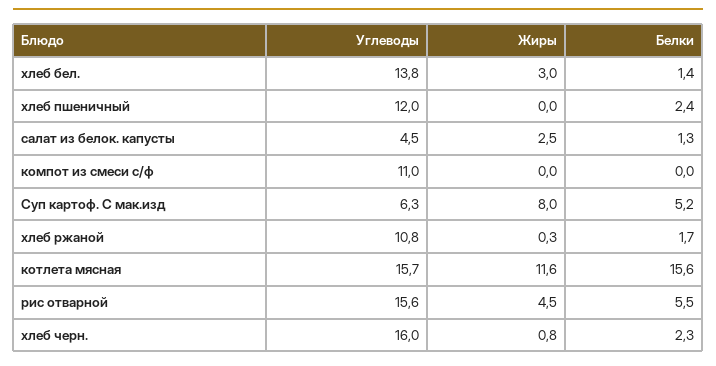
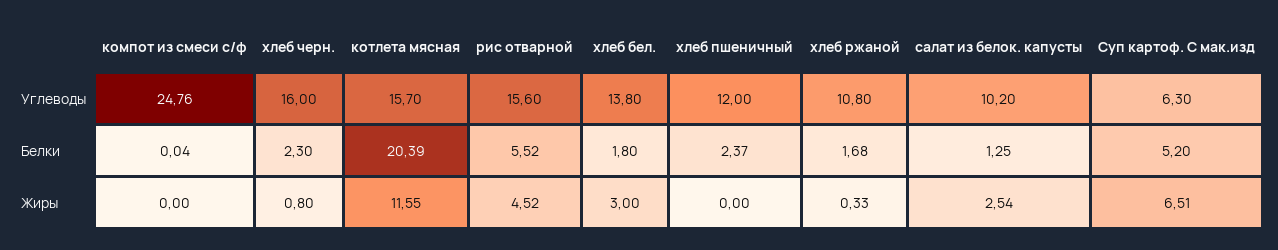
  {
    "Углеводы": {
      "хлеб бел.": 13.8,
      "хлеб пшеничный": 12,
-     "салат из белок. капусты": 4.5,
+     "салат из белок. капусты": 10.2,
-     "компот из смеси с/ф": 11,
+     "компот из смеси с/ф": 24.76,
      "Суп картоф. С мак.изд": 6.3,
      "хлеб ржаной": 10.8,
      "котлета мясная": 15.7,
      "рис отварной": 15.6,
      "хлеб черн.": 16
    },
    "Жиры": {
      "хлеб бел.": 3,
      "хлеб пшеничный": 0,
      "салат из белок. капусты": 2.54,
      "компот из смеси с/ф": 0,
-     "Суп картоф. С мак.изд": 8,
+     "Суп картоф. С мак.изд": 6.51,
      "хлеб ржаной": 0.33,
      "котлета мясная": 11.55,
      "рис отварной": 4.52,
      "хлеб черн.": 0.8
    },
    "Белки": {
-     "хлеб бел.": 1.4,
+     "хлеб бел.": 1.8,
      "хлеб пшеничный": 2.37,
      "салат из белок. капусты": 1.25,
      "компот из смеси с/ф": 0.04,
      "Суп картоф. С мак.изд": 5.2,
      "хлеб ржаной": 1.68,
-     "котлета мясная": 15.6,
+     "котлета мясная": 20.39,
      "рис отварной": 5.52,
      "хлеб черн.": 2.3
    }
  }

